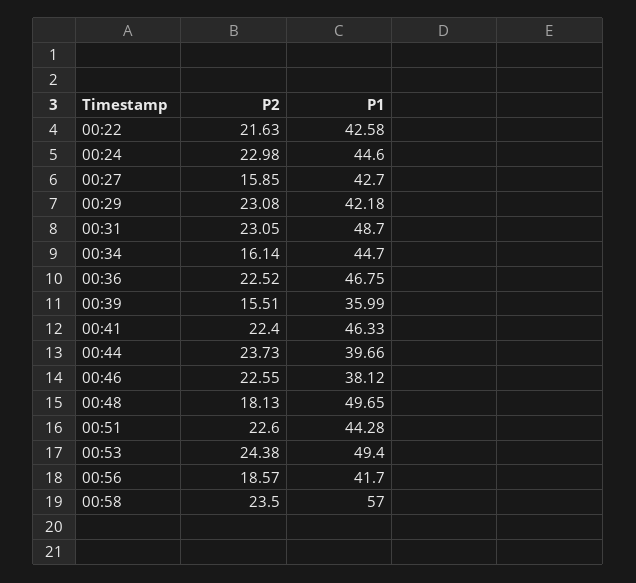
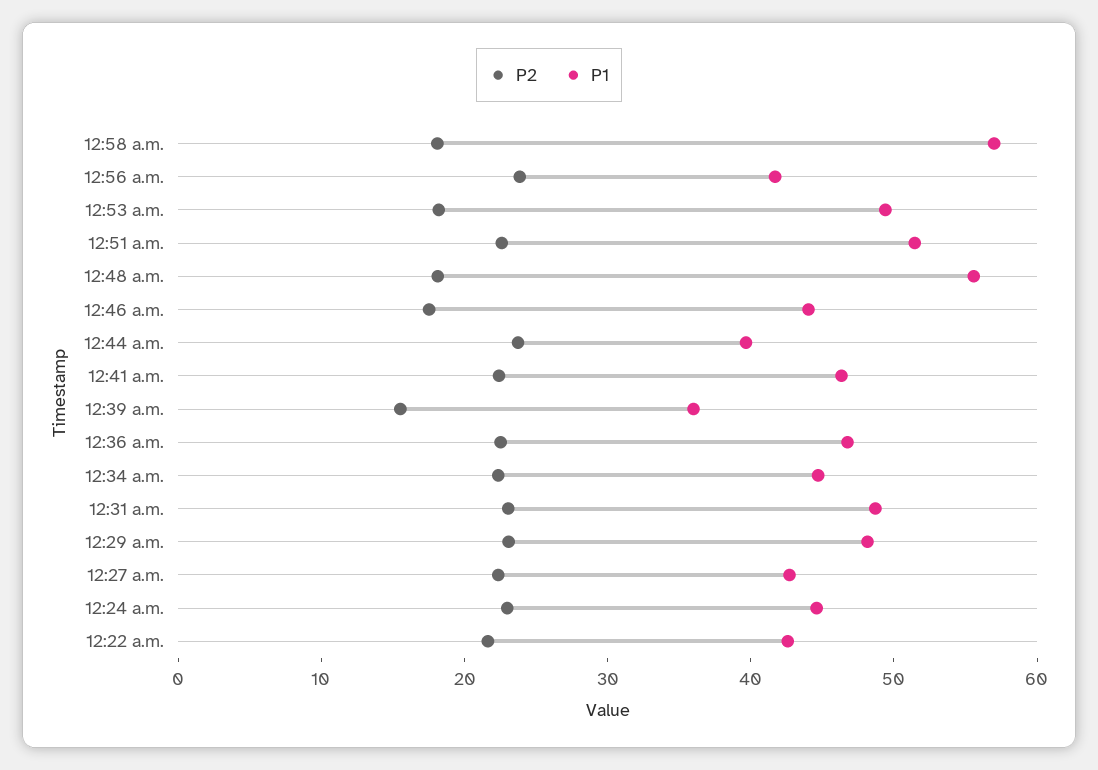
  {
    "P2": {
      "00:22": 21.63,
      "00:24": 22.98,
-     "00:27": 15.85,
+     "00:27": 22,
      "00:29": 23.08,
      "00:31": 23.05,
-     "00:34": 16.14,
+     "00:34": 22,
      "00:36": 22.52,
      "00:39": 15.51,
      "00:41": 22.4,
      "00:44": 23.73,
-     "00:46": 22.55,
+     "00:46": 18,
      "00:48": 18.13,
      "00:51": 22.6,
-     "00:53": 24.38,
+     "00:53": 18,
-     "00:56": 18.57,
+     "00:56": 24,
-     "00:58": 23.5
+     "00:58": 18
    },
    "P1": {
      "00:22": 42.58,
      "00:24": 44.6,
      "00:27": 42.7,
-     "00:29": 42.18,
+     "00:29": 48,
      "00:31": 48.7,
      "00:34": 44.7,
      "00:36": 46.75,
      "00:39": 35.99,
      "00:41": 46.33,
      "00:44": 39.66,
-     "00:46": 38.12,
+     "00:46": 44,
-     "00:48": 49.65,
+     "00:48": 56,
-     "00:51": 44.28,
+     "00:51": 52,
      "00:53": 49.4,
      "00:56": 41.7,
      "00:58": 57
    }
  }

